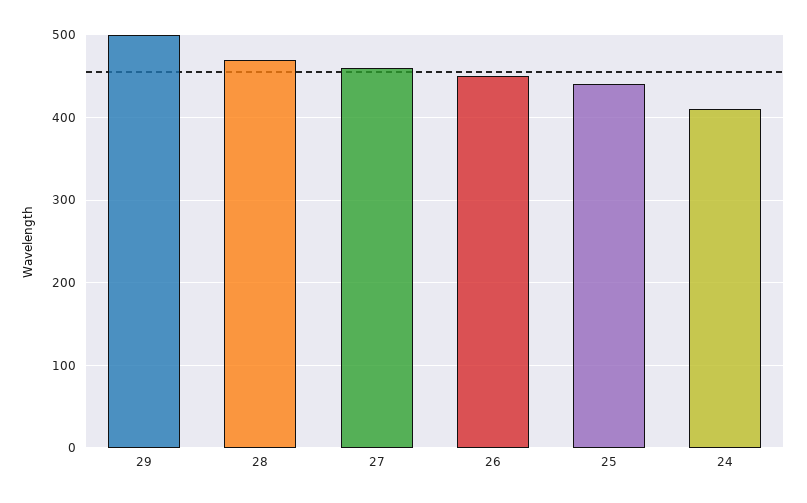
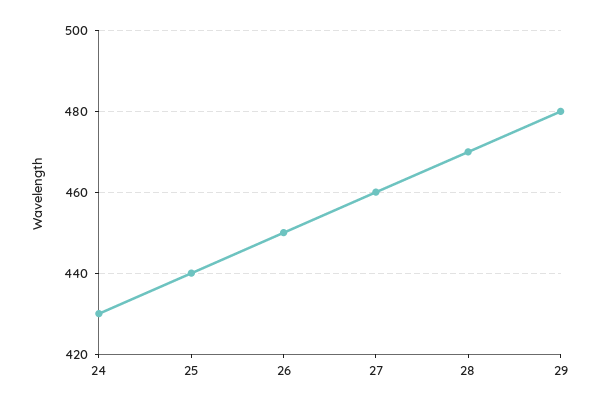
  {
-   "29": 500,
+   "29": 480,
    "28": 470,
    "27": 460,
    "26": 450,
    "25": 440,
-   "24": 410
+   "24": 430
  }

